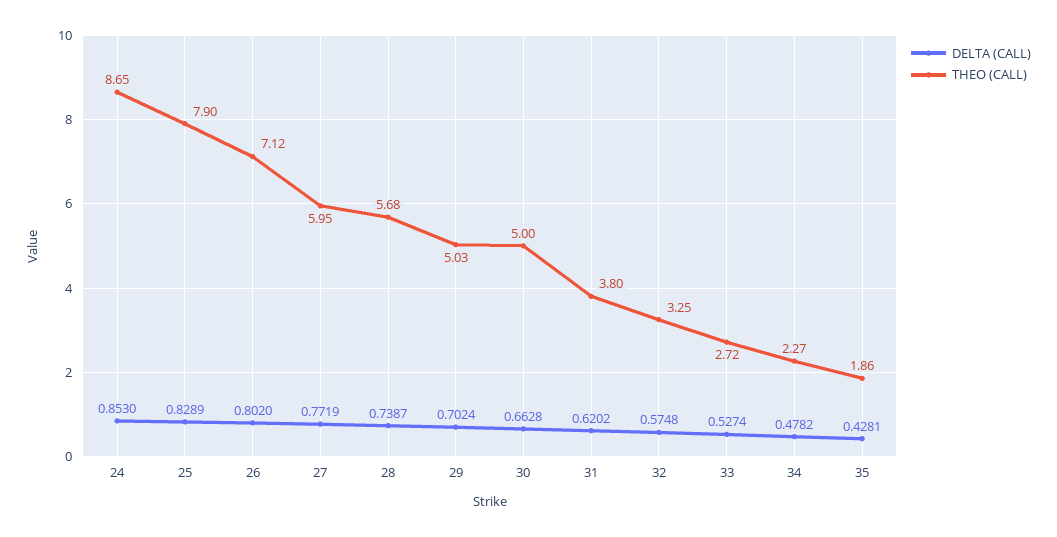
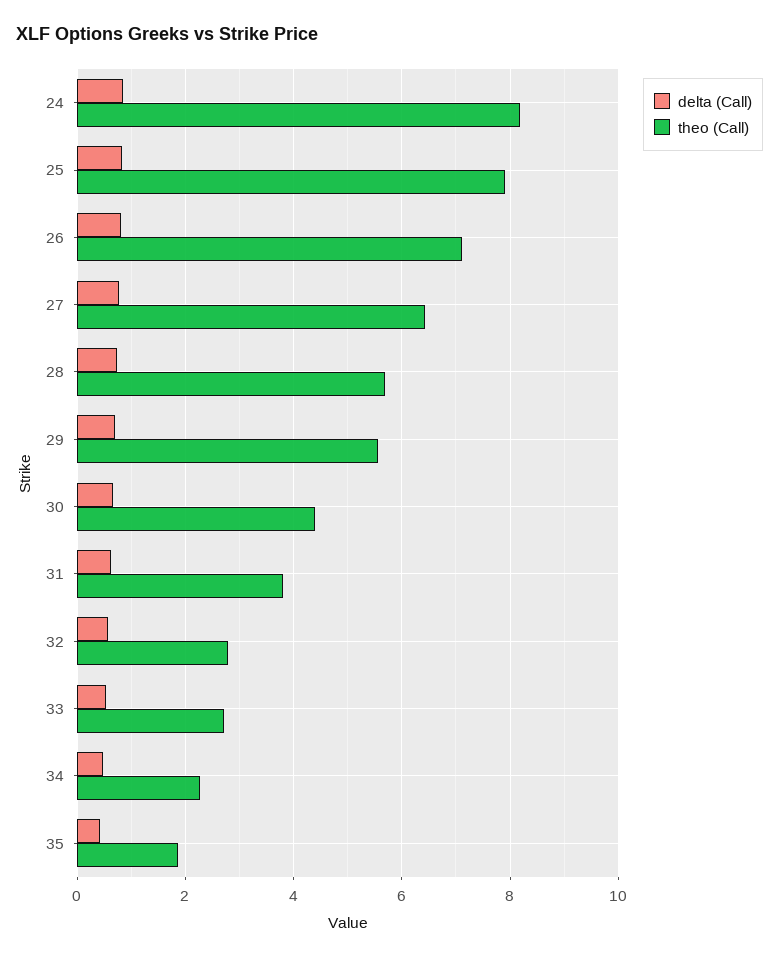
  {
    "DELTA (CALL)": {
      "24": 0.853,
      "25": 0.8289,
      "26": 0.802,
      "27": 0.7719,
      "28": 0.7387,
      "29": 0.7024,
      "30": 0.6628,
      "31": 0.6202,
      "32": 0.5748,
      "33": 0.5274,
      "34": 0.4782,
      "35": 0.4281
    },
    "THEO (CALL)": {
-     "24": 8.65,
+     "24": 8.2,
      "25": 7.9,
      "26": 7.12,
-     "27": 5.95,
+     "27": 6.4,
      "28": 5.68,
-     "29": 5.03,
+     "29": 5.6,
-     "30": 5,
+     "30": 4.4,
      "31": 3.8,
-     "32": 3.25,
+     "32": 2.8,
      "33": 2.72,
      "34": 2.27,
      "35": 1.86
    }
  }

